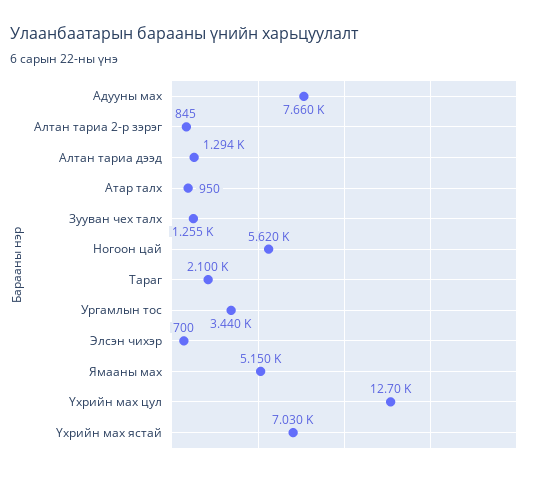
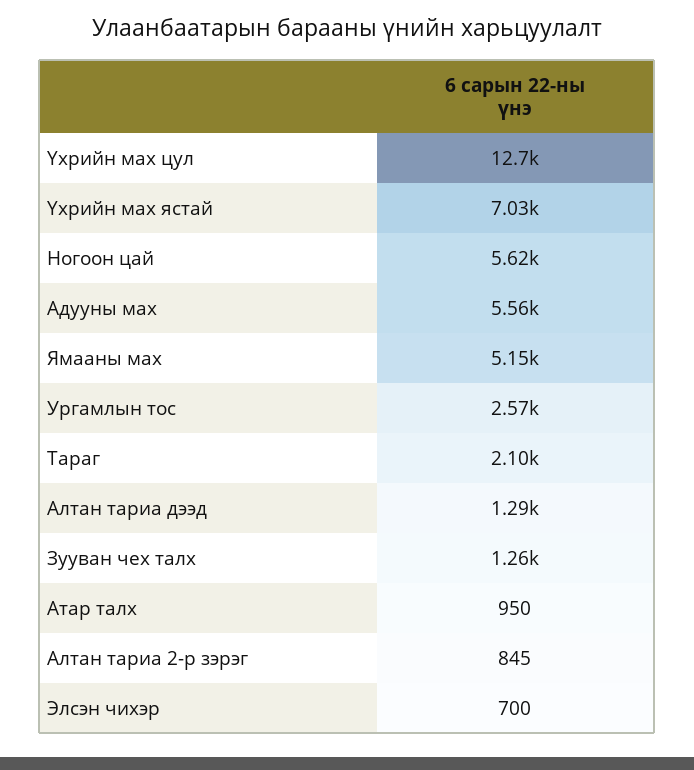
  {
-   "Адууны мах": 7660,
+   "Адууны мах": 5560,
    "Алтан тариа 2-р зэрэг": 845,
    "Алтан тариа дээд": 1294,
    "Атар талх": 950,
    "Зууван чех талх": 1255,
    "Ногоон цай": 5620,
    "Тараг": 2100,
-   "Ургамлын тос": 3440,
+   "Ургамлын тос": 2570,
    "Элсэн чихэр": 700,
    "Ямааны мах": 5150,
    "Үхрийн мах цул": 12700,
    "Үхрийн мах ястай": 7030
  }

